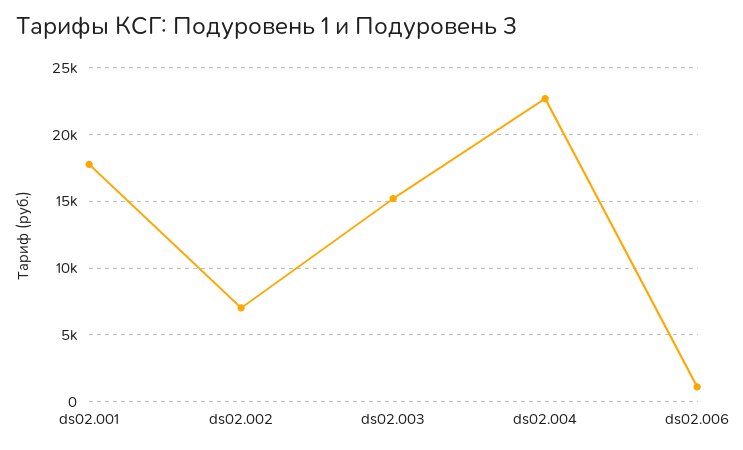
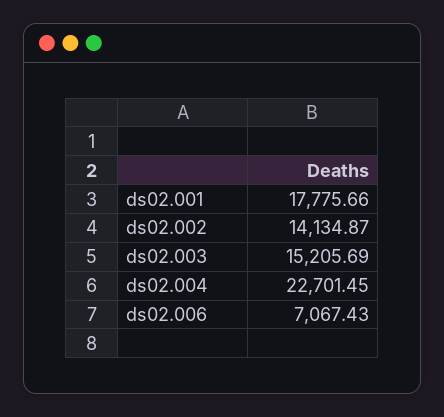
  {
    "ds02.001": 17775.66,
-   "ds02.002": 7000,
+   "ds02.002": 14134.87,
    "ds02.003": 15205.69,
    "ds02.004": 22701.45,
-   "ds02.006": 1000
+   "ds02.006": 7067.43
  }

